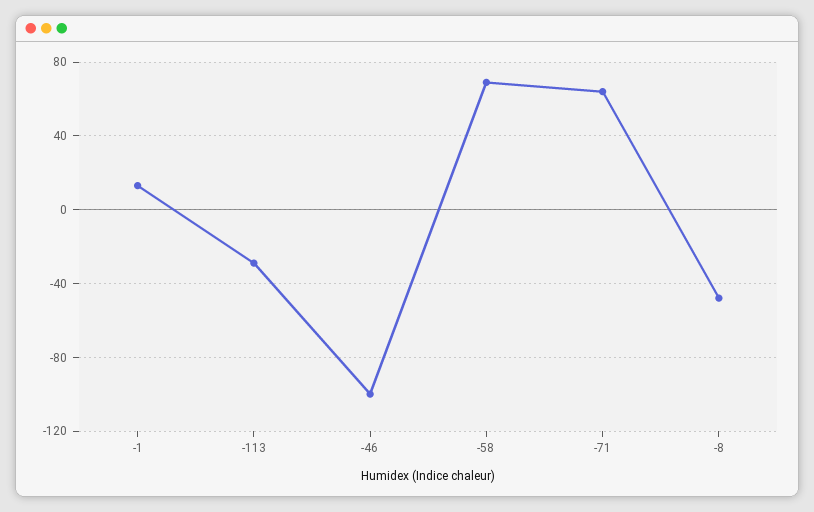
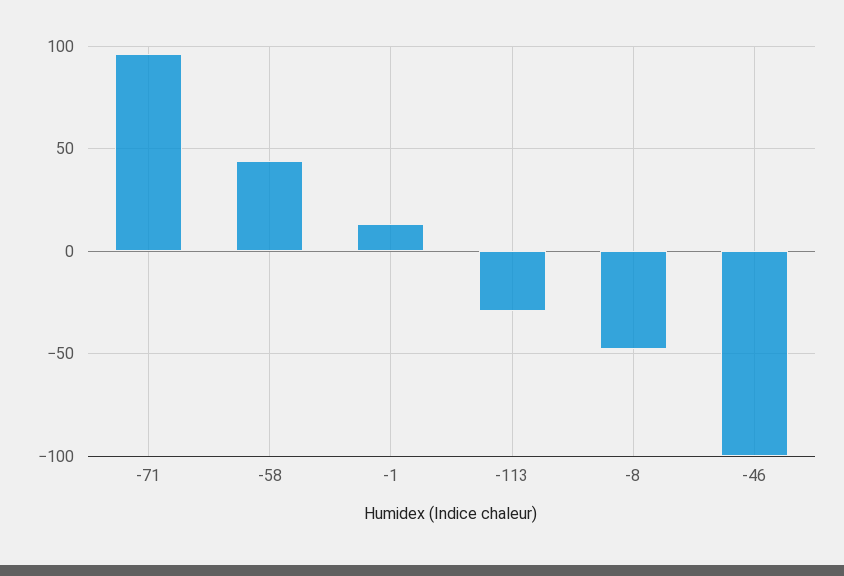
  {
    "-1": 15,
    "-113": -30,
    "-46": -100,
-   "-58": 70,
+   "-58": 45,
-   "-71": 65,
+   "-71": 95,
    "-8": -50
  }

